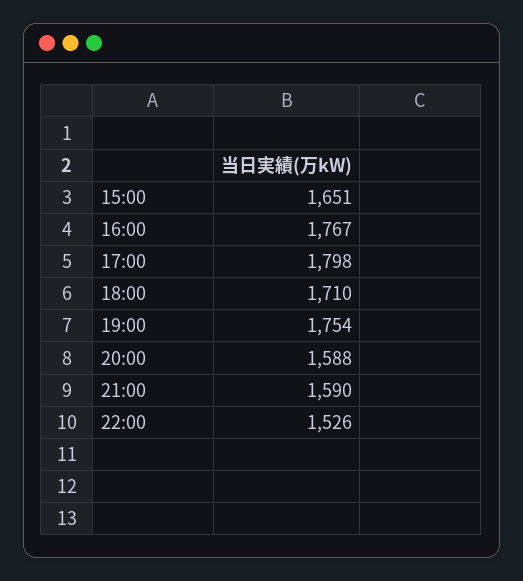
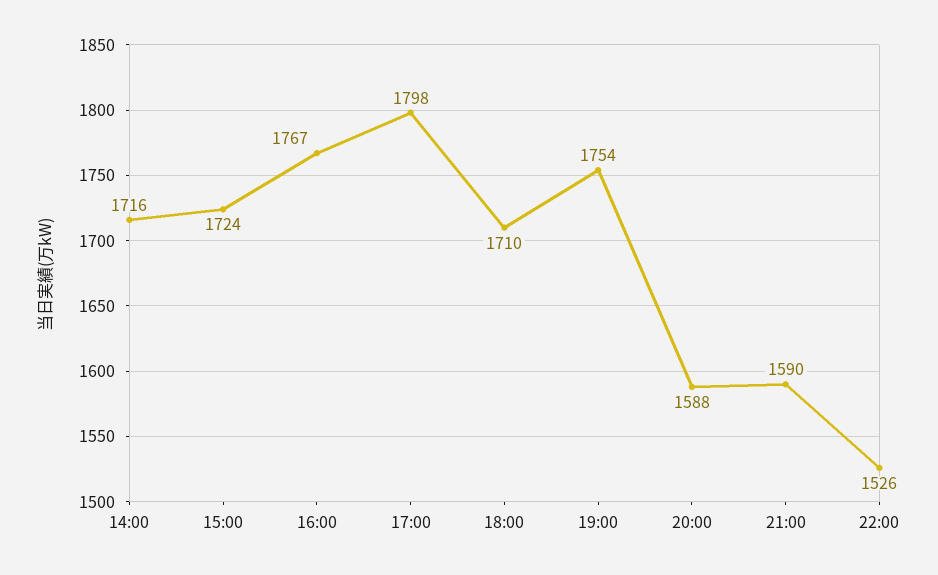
  {
-   "15:00": 1651,
+   "15:00": 1724,
    "16:00": 1767,
    "17:00": 1798,
    "18:00": 1710,
    "19:00": 1754,
    "20:00": 1588,
    "21:00": 1590,
-   "22:00": 1526
+   "22:00": 1526,
+   "14:00": 1716
  }

